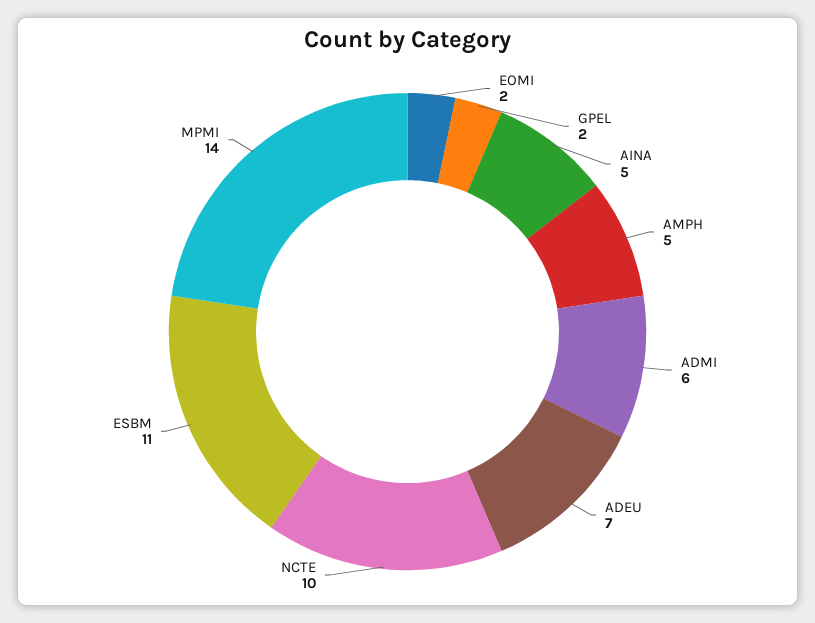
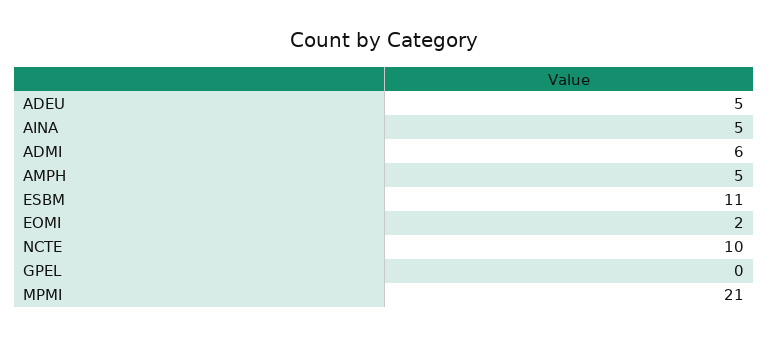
  {
    "EOMI": 2,
-   "GPEL": 2,
+   "GPEL": 0,
    "AINA": 5,
    "AMPH": 5,
    "ADMI": 6,
-   "ADEU": 7,
+   "ADEU": 5,
    "NCTE": 10,
    "ESBM": 11,
-   "MPMI": 14
+   "MPMI": 21
  }

